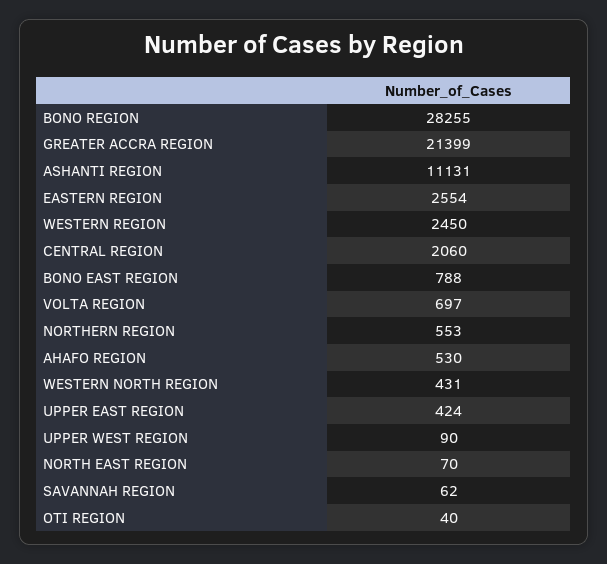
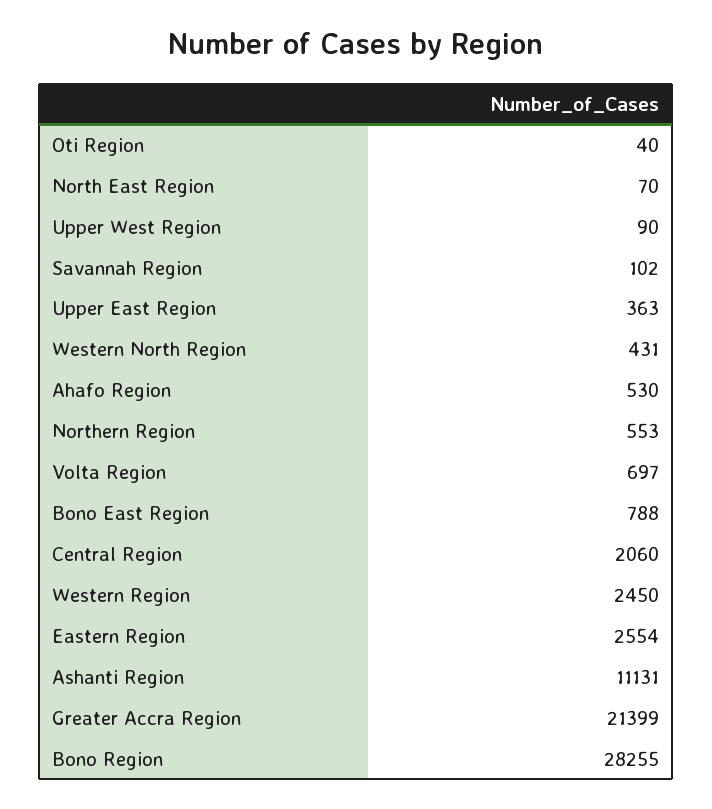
  {
    "BONO REGION": 28255,
    "GREATER ACCRA REGION": 21399,
    "ASHANTI REGION": 11131,
    "EASTERN REGION": 2554,
    "WESTERN REGION": 2450,
    "CENTRAL REGION": 2060,
    "BONO EAST REGION": 788,
    "VOLTA REGION": 697,
    "NORTHERN REGION": 553,
    "AHAFO REGION": 530,
    "WESTERN NORTH REGION": 431,
-   "UPPER EAST REGION": 424,
+   "UPPER EAST REGION": 363,
    "UPPER WEST REGION": 90,
    "NORTH EAST REGION": 70,
-   "SAVANNAH REGION": 62,
+   "SAVANNAH REGION": 102,
    "OTI REGION": 40
  }

